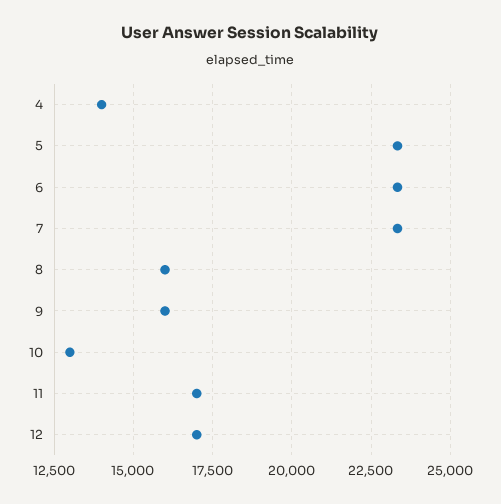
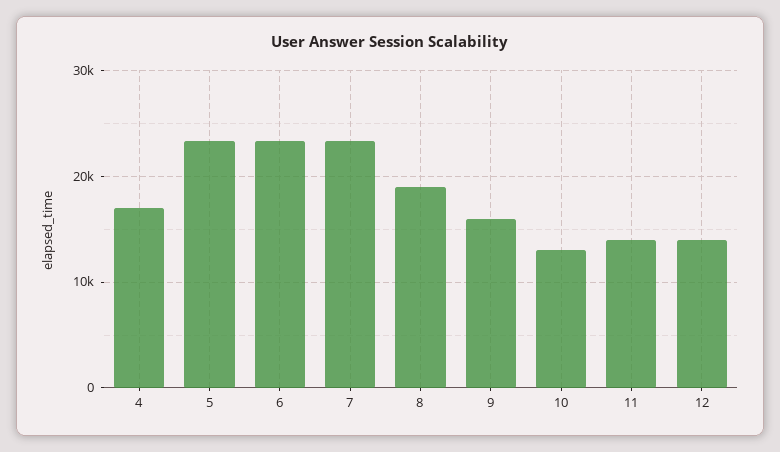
  {
-   "4": 14000,
+   "4": 17000,
    "5": 23250,
    "6": 23250,
    "7": 23250,
-   "8": 16000,
+   "8": 19000,
    "9": 16000,
    "10": 13000,
-   "11": 17000,
+   "11": 14000,
-   "12": 17000
+   "12": 14000
  }

